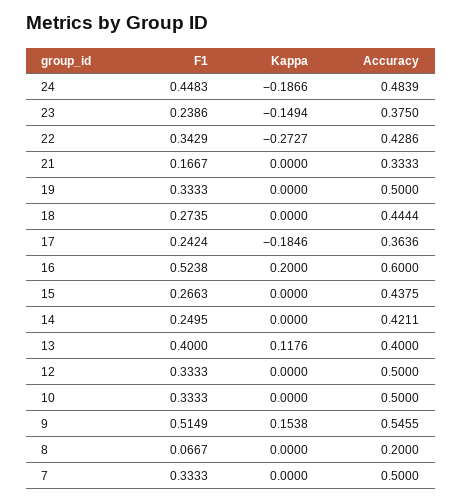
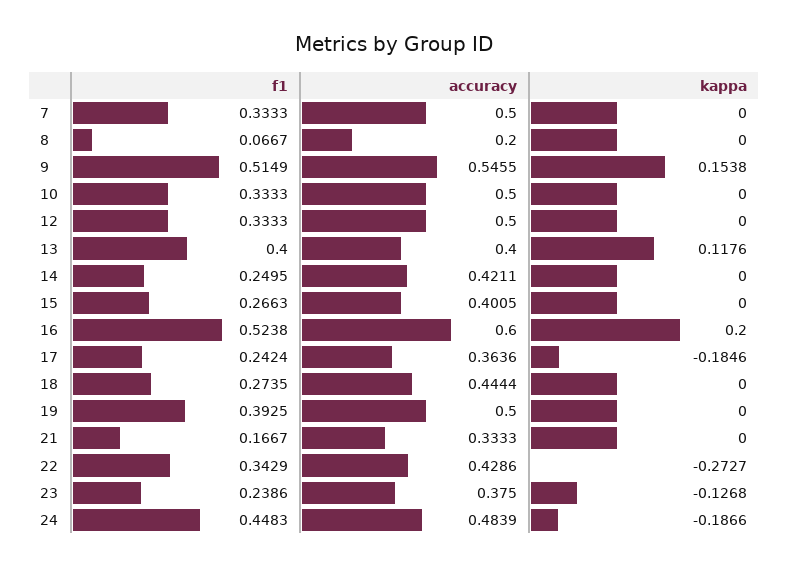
  {
    "F1": {
      "24": 0.4483,
      "23": 0.2386,
      "22": 0.3429,
      "21": 0.1667,
-     "19": 0.3333,
+     "19": 0.3925,
      "18": 0.2735,
      "17": 0.2424,
      "16": 0.5238,
      "15": 0.2663,
      "14": 0.2495,
      "13": 0.4,
      "12": 0.3333,
      "10": 0.3333,
      "9": 0.5149,
      "8": 0.0667,
      "7": 0.3333
    },
    "Kappa": {
      "24": -0.1866,
-     "23": -0.1494,
+     "23": -0.1268,
      "22": -0.2727,
      "21": 0,
      "19": 0,
      "18": 0,
      "17": -0.1846,
      "16": 0.2,
      "15": 0,
      "14": 0,
      "13": 0.1176,
      "12": 0,
      "10": 0,
      "9": 0.1538,
      "8": 0,
      "7": 0
    },
    "Accuracy": {
      "24": 0.4839,
      "23": 0.375,
      "22": 0.4286,
      "21": 0.3333,
      "19": 0.5,
      "18": 0.4444,
      "17": 0.3636,
      "16": 0.6,
-     "15": 0.4375,
+     "15": 0.4005,
      "14": 0.4211,
      "13": 0.4,
      "12": 0.5,
      "10": 0.5,
      "9": 0.5455,
      "8": 0.2,
      "7": 0.5
    }
  }

